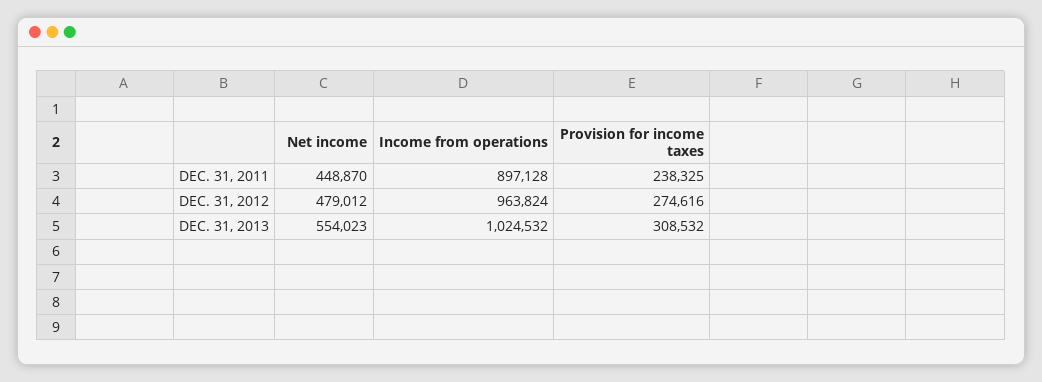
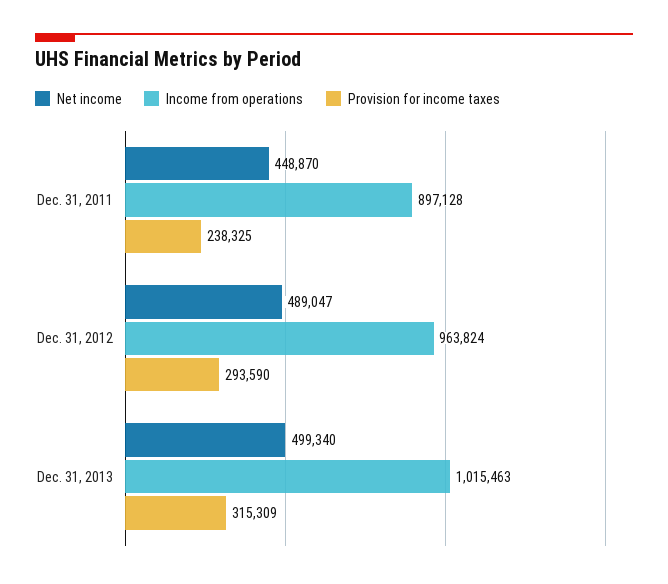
  {
    "Net income": {
      "DEC. 31, 2011": 448870,
-     "DEC. 31, 2012": 479012,
+     "DEC. 31, 2012": 489047,
-     "DEC. 31, 2013": 554023
+     "DEC. 31, 2013": 499340
    },
    "Income from operations": {
      "DEC. 31, 2011": 897128,
      "DEC. 31, 2012": 963824,
-     "DEC. 31, 2013": 1024532
+     "DEC. 31, 2013": 1015463
    },
    "Provision for income taxes": {
      "DEC. 31, 2011": 238325,
-     "DEC. 31, 2012": 274616,
+     "DEC. 31, 2012": 293590,
-     "DEC. 31, 2013": 308532
+     "DEC. 31, 2013": 315309
    }
  }

